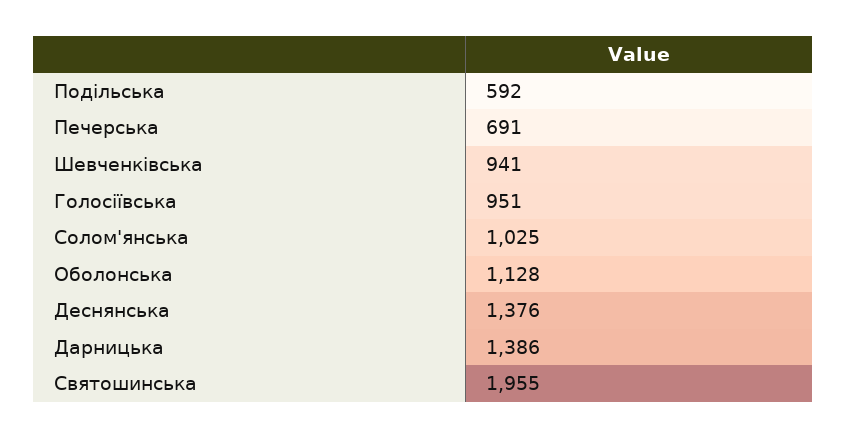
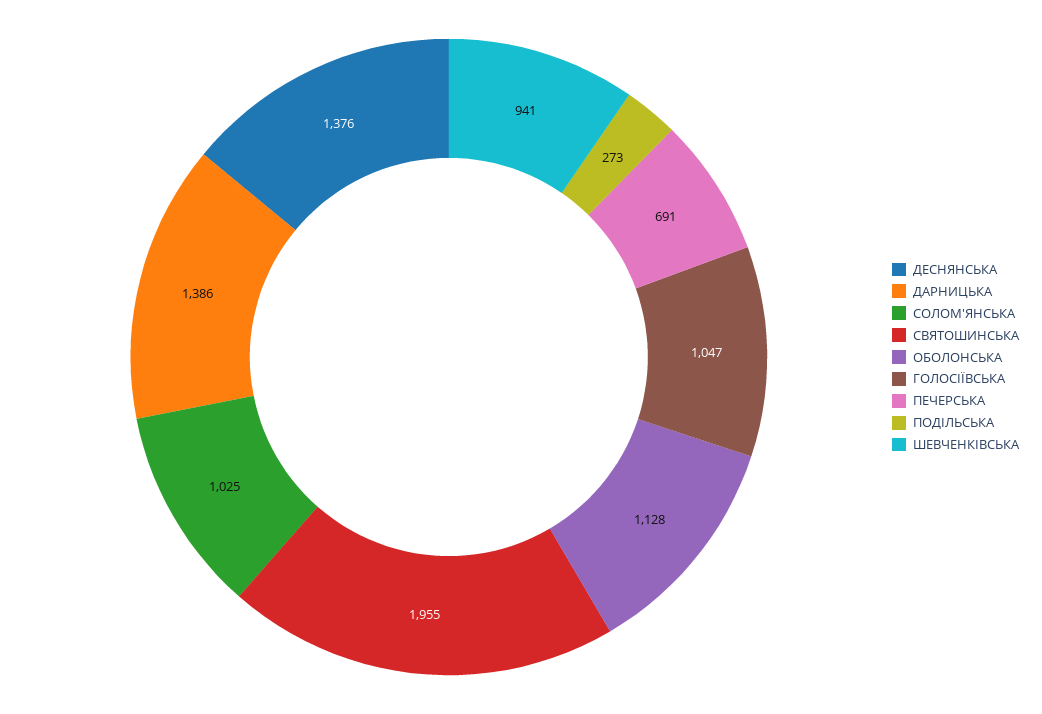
  {
-   "Подільська": 592,
+   "Подільська": 273,
    "Печерська": 691,
    "Шевченківська": 941,
-   "Голосіївська": 951,
+   "Голосіївська": 1047,
    "Солом'янська": 1025,
    "Оболонська": 1128,
    "Деснянська": 1376,
    "Дарницька": 1386,
    "Святошинська": 1955
  }

